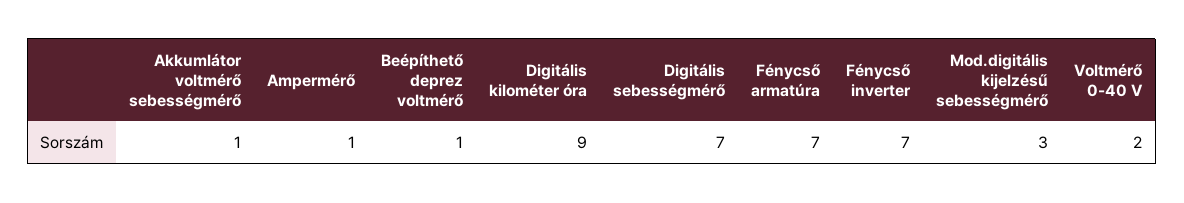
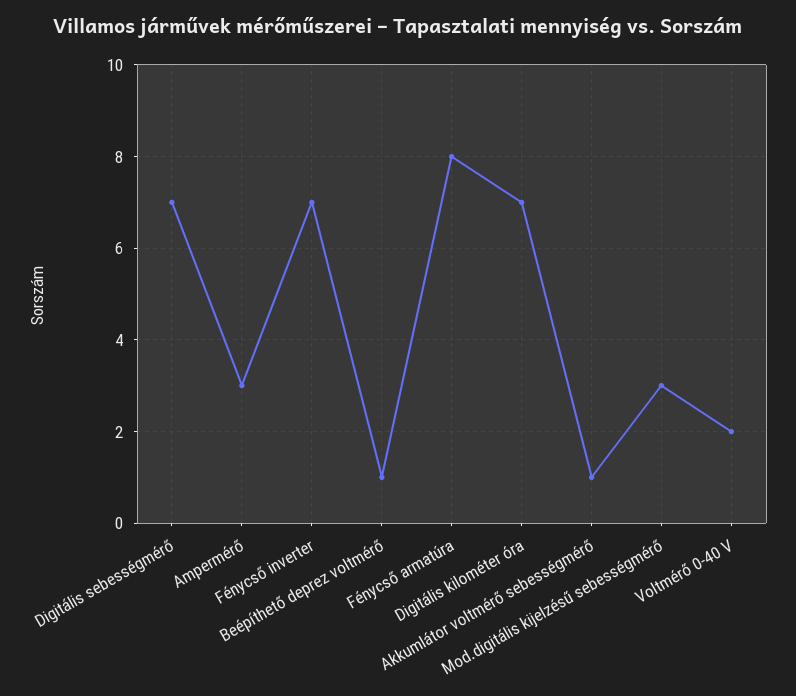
  {
    "Akkumlátor voltmérő sebességmérő": 1,
-   "Ampermérő": 1,
+   "Ampermérő": 3,
    "Beépíthető deprez voltmérő": 1,
-   "Digitális kilométer óra": 9,
+   "Digitális kilométer óra": 7,
    "Digitális sebességmérő": 7,
-   "Fénycső armatúra": 7,
+   "Fénycső armatúra": 8,
    "Fénycső inverter": 7,
    "Mod.digitális kijelzésű sebességmérő": 3,
    "Voltmérő 0-40 V": 2
  }

